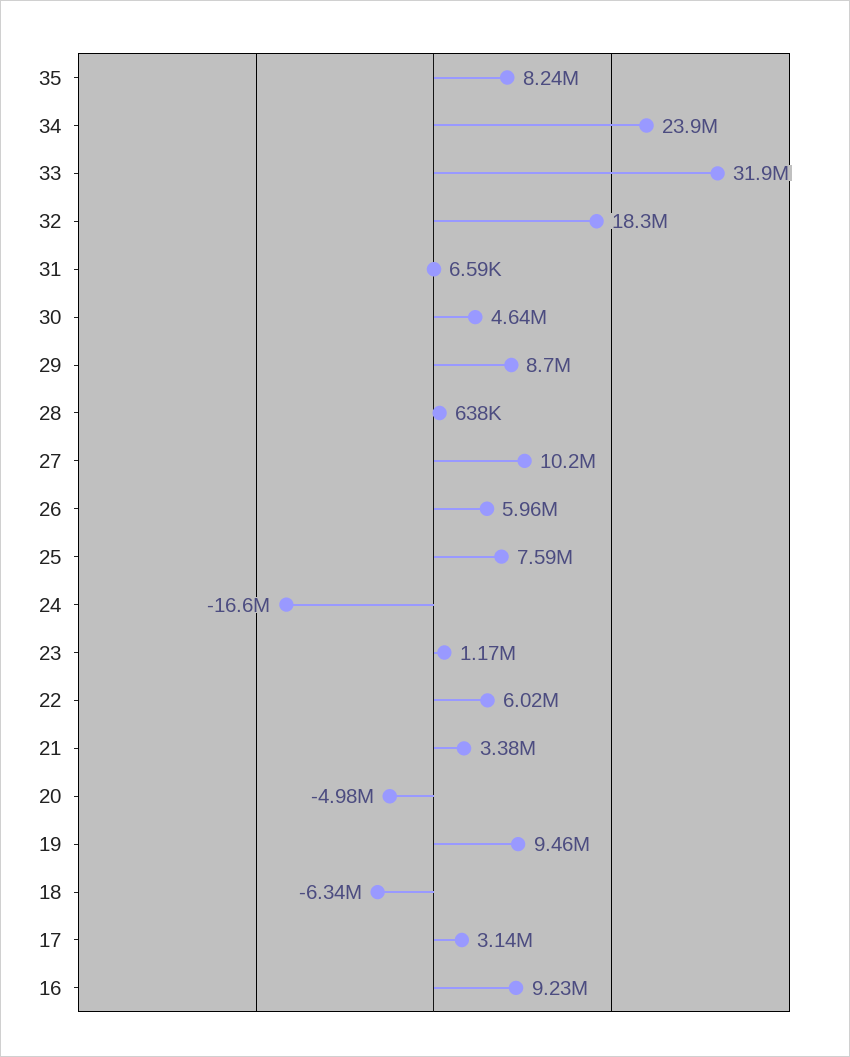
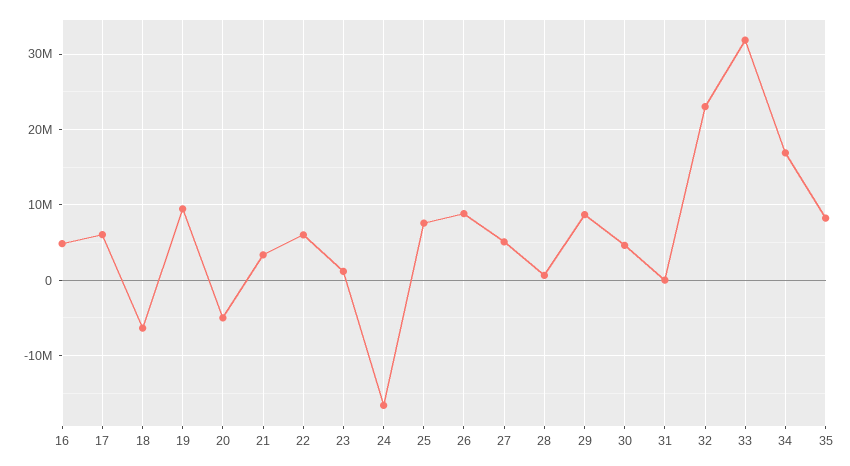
  {
    "35": 8240000,
-   "34": 23900000,
+   "34": 17000000,
    "33": 31900000,
-   "32": 18300000,
+   "32": 23000000,
    "31": 6590,
    "30": 4640000,
    "29": 8700000,
    "28": 638000,
-   "27": 10200000,
+   "27": 5000000,
-   "26": 5960000,
+   "26": 9000000,
    "25": 7590000,
    "24": -16600000,
    "23": 1170000,
    "22": 6020000,
    "21": 3380000,
    "20": -4980000,
    "19": 9460000,
    "18": -6340000,
-   "17": 3140000,
+   "17": 6000000,
-   "16": 9230000
+   "16": 5000000
  }

